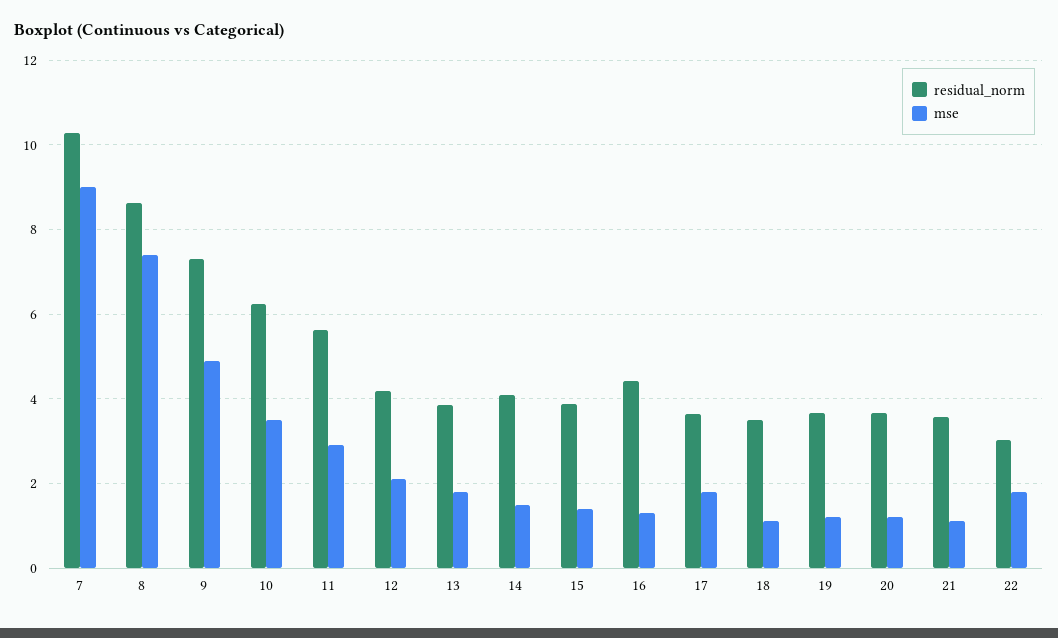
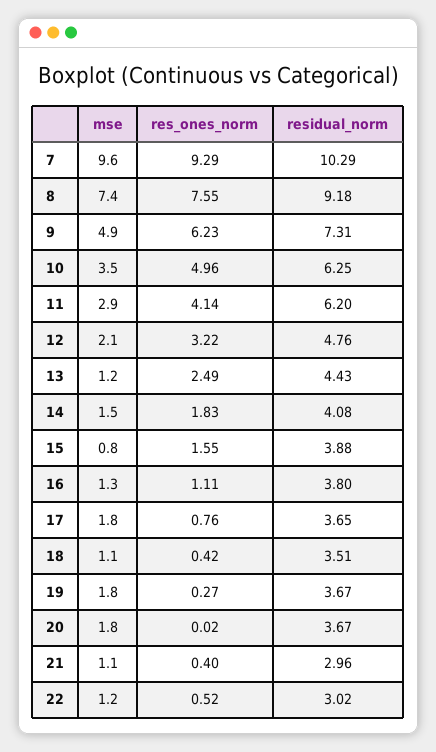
  {
    "residual_norm": {
      "7": 10.29,
-     "8": 8.6,
+     "8": 9.18,
      "9": 7.31,
      "10": 6.25,
-     "11": 5.6,
+     "11": 6.2,
-     "12": 4.2,
+     "12": 4.76,
-     "13": 3.8,
+     "13": 4.43,
      "14": 4.08,
      "15": 3.88,
-     "16": 4.4,
+     "16": 3.8,
      "17": 3.65,
      "18": 3.51,
      "19": 3.67,
      "20": 3.67,
-     "21": 3.6,
+     "21": 2.96,
      "22": 3.02
    },
    "mse": {
-     "7": 9,
+     "7": 9.6,
      "8": 7.4,
      "9": 4.9,
      "10": 3.5,
      "11": 2.9,
      "12": 2.1,
-     "13": 1.8,
+     "13": 1.2,
      "14": 1.5,
-     "15": 1.4,
+     "15": 0.8,
      "16": 1.3,
      "17": 1.8,
      "18": 1.1,
-     "19": 1.2,
+     "19": 1.8,
-     "20": 1.2,
+     "20": 1.8,
      "21": 1.1,
-     "22": 1.8
+     "22": 1.2
-   }
+   },
+   "res_ones_norm": {
+     "7": 9.29,
+     "8": 7.55,
+     "9": 6.23,
+     "10": 4.96,
+     "11": 4.14,
+     "12": 3.22,
+     "13": 2.49,
+     "14": 1.83,
+     "15": 1.55,
+     "16": 1.11,
+     "17": 0.76,
+     "18": 0.42,
+     "19": 0.27,
+     "20": 0.02,
+     "21": 0.4,
+     "22": 0.52
+   }
  }

